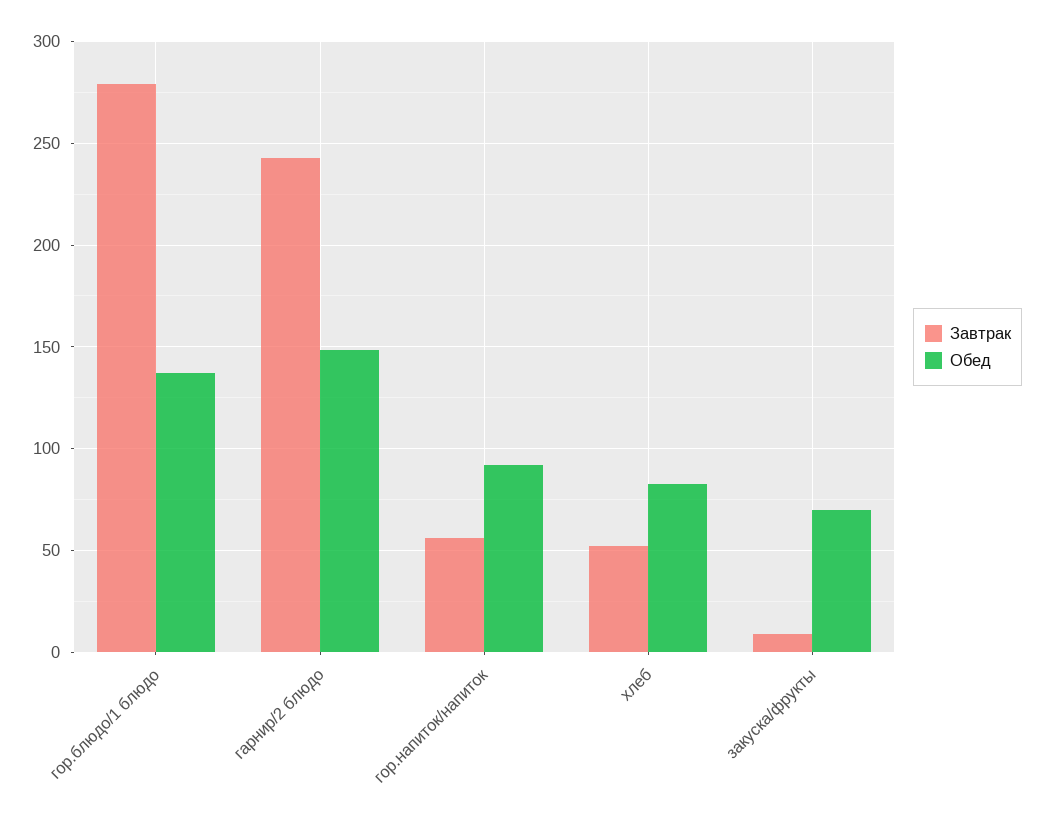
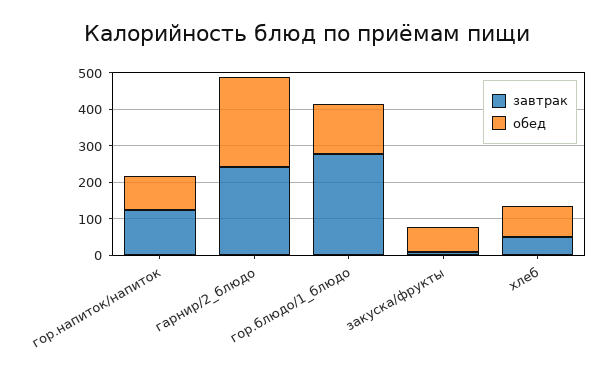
  {
    "Завтрак": {
      "гор.блюдо/1 блюдо": 280,
      "гарнир/2 блюдо": 245,
-     "гор.напиток/напиток": 55,
+     "гор.напиток/напиток": 125,
      "хлеб": 50,
      "закуска/фрукты": 10
    },
    "Обед": {
      "гор.блюдо/1 блюдо": 135,
-     "гарнир/2 блюдо": 150,
+     "гарнир/2 блюдо": 250,
      "гор.напиток/напиток": 90,
      "хлеб": 80,
      "закуска/фрукты": 70
    }
  }

